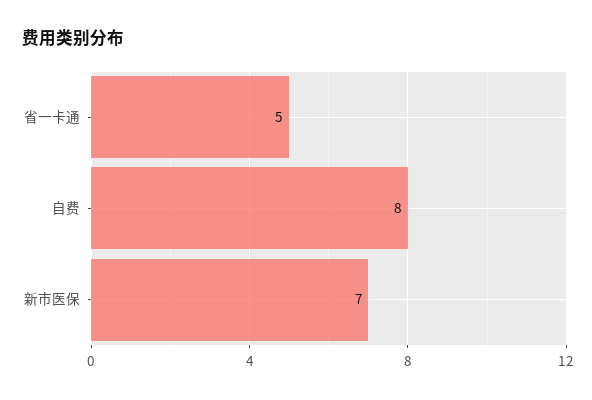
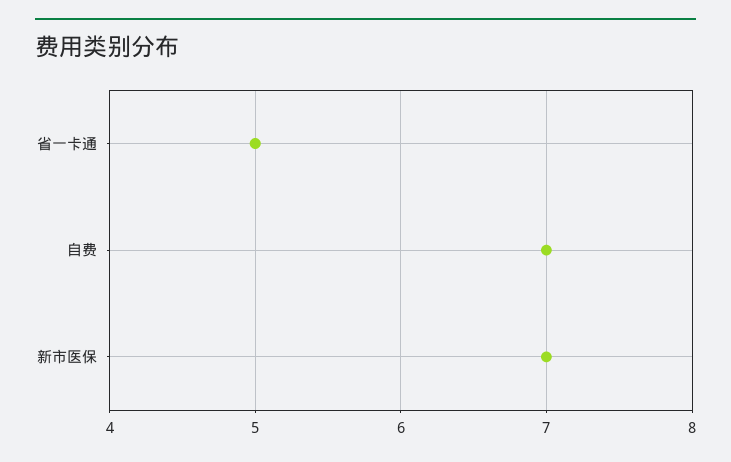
  {
    "省一卡通": 5,
-   "自费": 8,
+   "自费": 7,
    "新市医保": 7
  }

